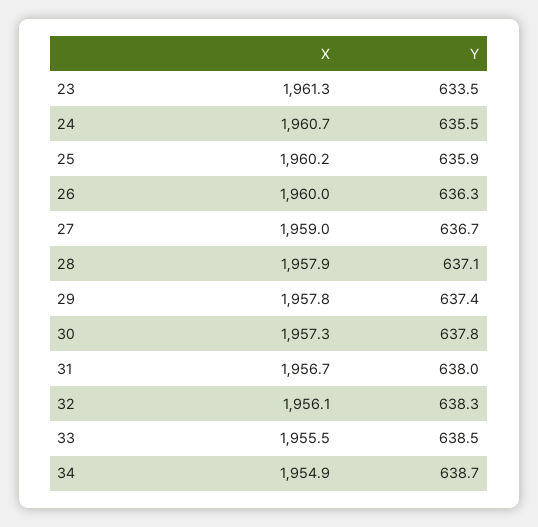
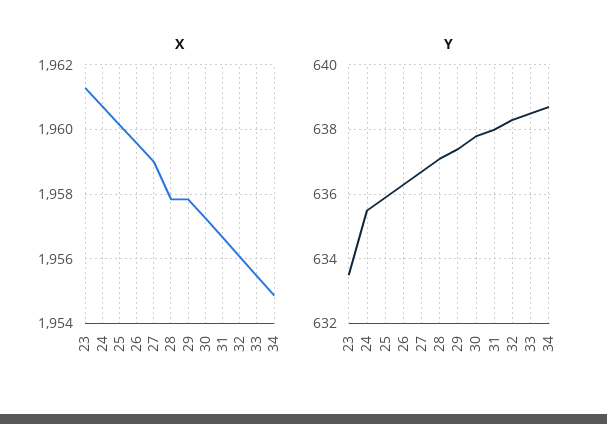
  {
    "X": {
      "23": 1961.3,
      "24": 1960.7,
      "25": 1960.2,
-     "26": 1960,
+     "26": 1959.6,
      "27": 1959,
      "28": 1957.9,
      "29": 1957.8,
      "30": 1957.3,
      "31": 1956.7,
      "32": 1956.1,
      "33": 1955.5,
      "34": 1954.9
    },
    "Y": {
      "23": 633.5,
      "24": 635.5,
      "25": 635.9,
      "26": 636.3,
      "27": 636.7,
      "28": 637.1,
      "29": 637.4,
      "30": 637.8,
      "31": 638,
      "32": 638.3,
      "33": 638.5,
      "34": 638.7
    }
  }

